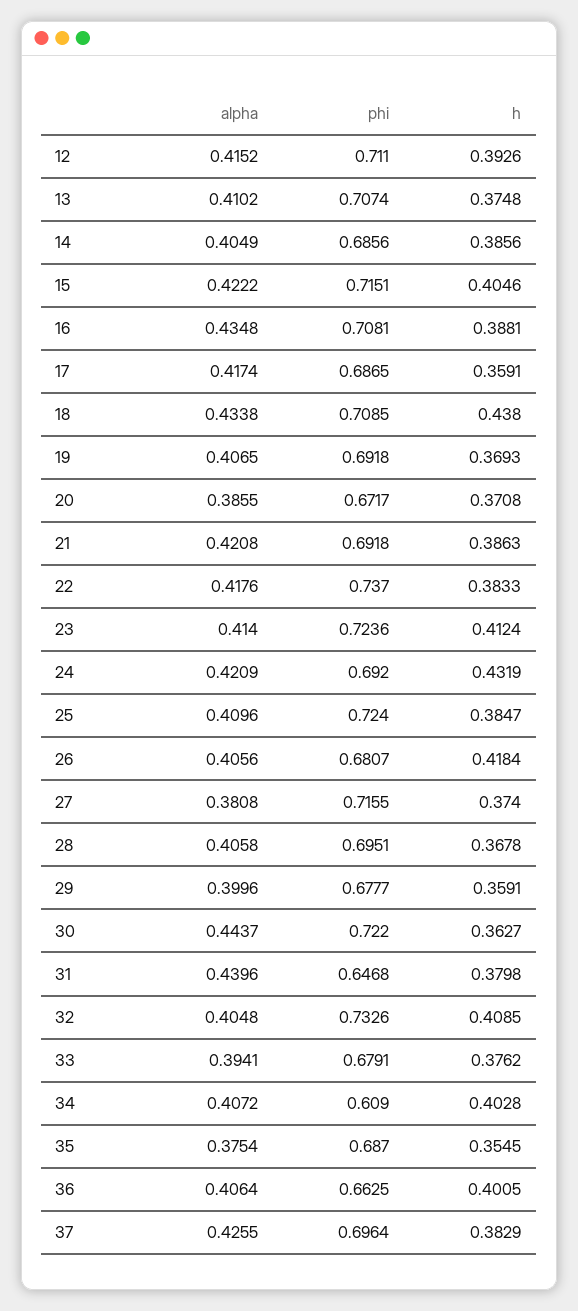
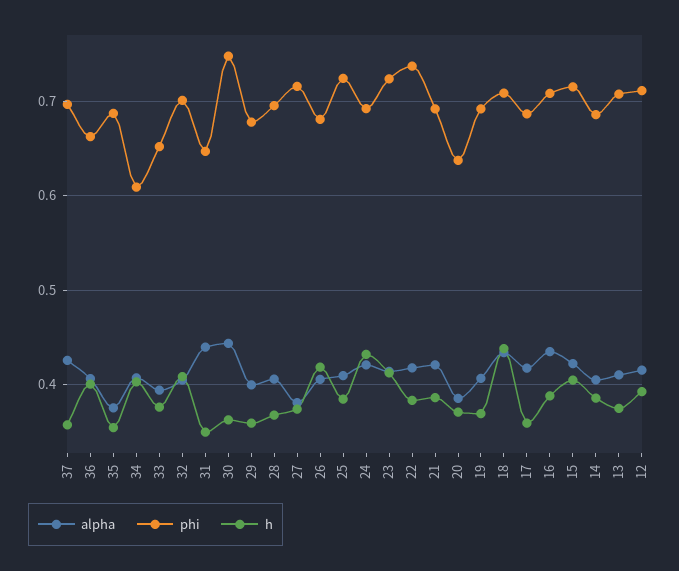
  {
    "alpha": {
      "12": 0.4152,
      "13": 0.4102,
      "14": 0.4049,
      "15": 0.4222,
      "16": 0.4348,
      "17": 0.4174,
      "18": 0.4338,
      "19": 0.4065,
      "20": 0.3855,
      "21": 0.4208,
      "22": 0.4176,
      "23": 0.414,
      "24": 0.4209,
      "25": 0.4096,
      "26": 0.4056,
      "27": 0.3808,
      "28": 0.4058,
      "29": 0.3996,
      "30": 0.4437,
      "31": 0.4396,
      "32": 0.4048,
      "33": 0.3941,
      "34": 0.4072,
      "35": 0.3754,
      "36": 0.4064,
      "37": 0.4255
    },
    "phi": {
      "12": 0.711,
      "13": 0.7074,
      "14": 0.6856,
      "15": 0.7151,
      "16": 0.7081,
      "17": 0.6865,
      "18": 0.7085,
      "19": 0.6918,
-     "20": 0.6717,
+     "20": 0.64,
      "21": 0.6918,
      "22": 0.737,
      "23": 0.7236,
      "24": 0.692,
      "25": 0.724,
      "26": 0.6807,
      "27": 0.7155,
      "28": 0.6951,
      "29": 0.6777,
-     "30": 0.722,
+     "30": 0.75,
      "31": 0.6468,
-     "32": 0.7326,
+     "32": 0.7,
-     "33": 0.6791,
+     "33": 0.65,
      "34": 0.609,
      "35": 0.687,
      "36": 0.6625,
      "37": 0.6964
    },
    "h": {
      "12": 0.3926,
      "13": 0.3748,
      "14": 0.3856,
      "15": 0.4046,
      "16": 0.3881,
      "17": 0.3591,
      "18": 0.438,
      "19": 0.3693,
      "20": 0.3708,
      "21": 0.3863,
      "22": 0.3833,
      "23": 0.4124,
      "24": 0.4319,
      "25": 0.3847,
      "26": 0.4184,
      "27": 0.374,
      "28": 0.3678,
      "29": 0.3591,
      "30": 0.3627,
-     "31": 0.3798,
+     "31": 0.35,
      "32": 0.4085,
      "33": 0.3762,
      "34": 0.4028,
      "35": 0.3545,
      "36": 0.4005,
-     "37": 0.3829
+     "37": 0.36
    }
  }

